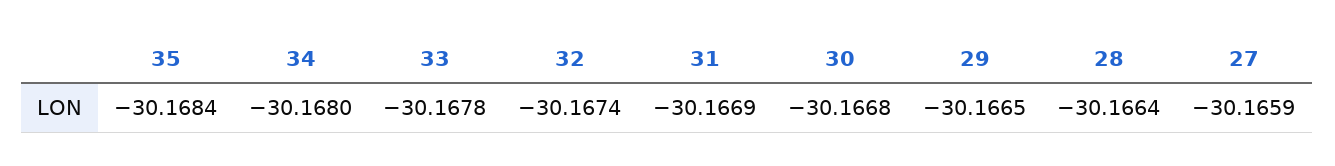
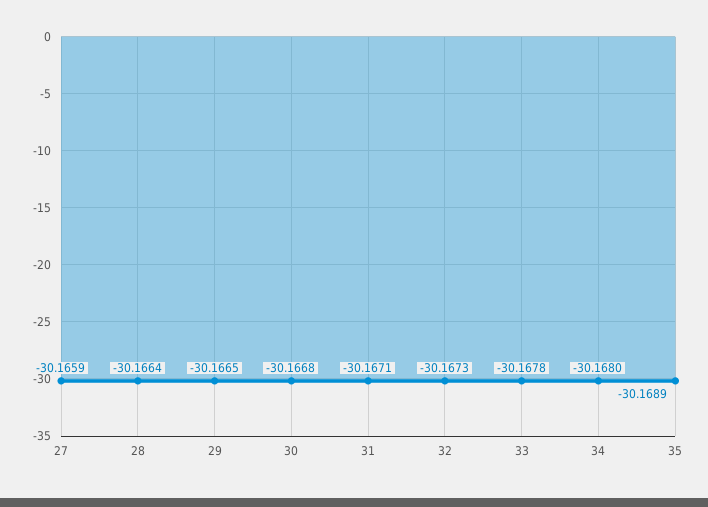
  {
-   "35": -30.1684,
+   "35": -30.1689,
    "34": -30.168,
    "33": -30.1678,
-   "32": -30.1674,
+   "32": -30.1673,
-   "31": -30.1669,
+   "31": -30.1671,
    "30": -30.1668,
    "29": -30.1665,
    "28": -30.1664,
    "27": -30.1659
  }

